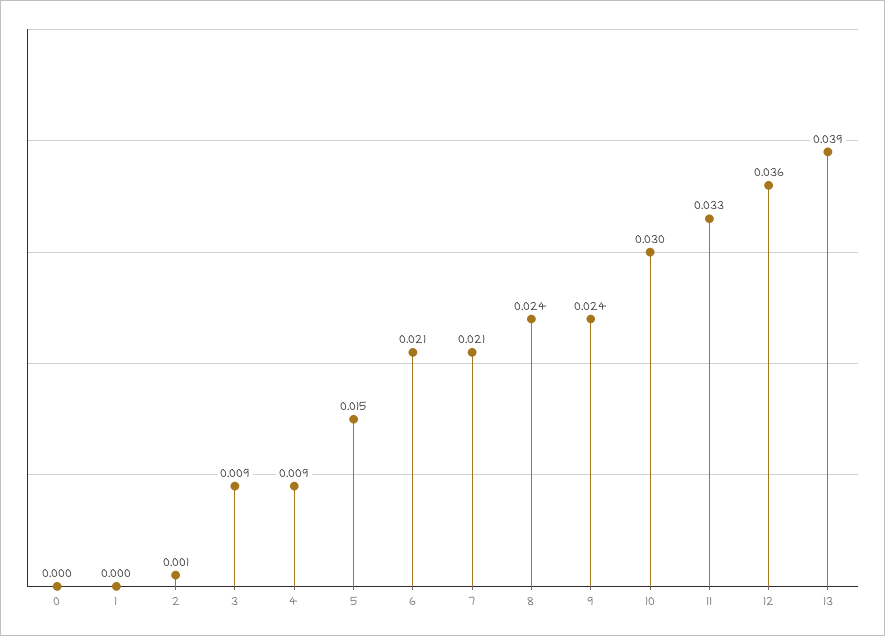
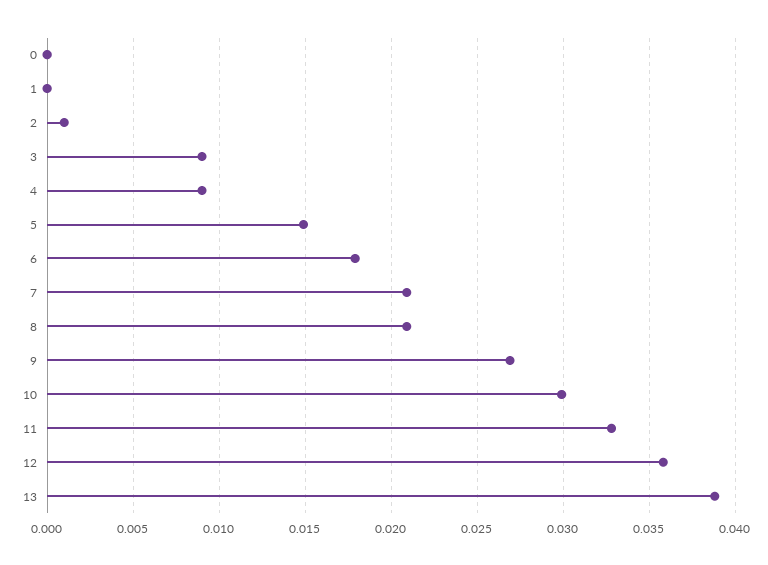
  {
    "0": 0,
    "1": 0,
    "2": 0.001,
    "3": 0.009,
    "4": 0.009,
    "5": 0.015,
-   "6": 0.021,
+   "6": 0.018,
    "7": 0.021,
-   "8": 0.024,
+   "8": 0.021,
-   "9": 0.024,
+   "9": 0.027,
    "10": 0.03,
    "11": 0.033,
    "12": 0.036,
    "13": 0.039
  }

